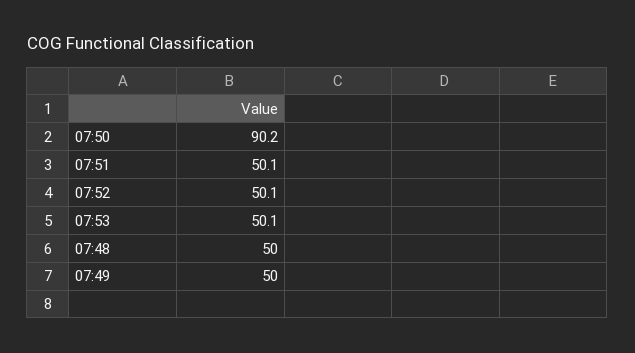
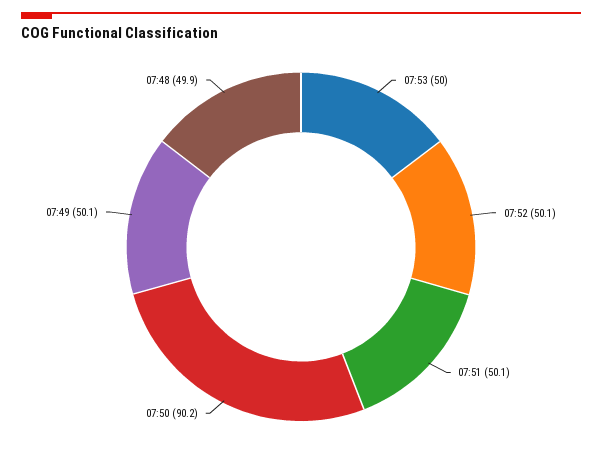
  {
    "07:50": 90.2,
    "07:51": 50.1,
    "07:52": 50.1,
-   "07:53": 50.1,
+   "07:53": 50,
-   "07:48": 50,
+   "07:48": 49.9,
-   "07:49": 50
+   "07:49": 50.1
  }

